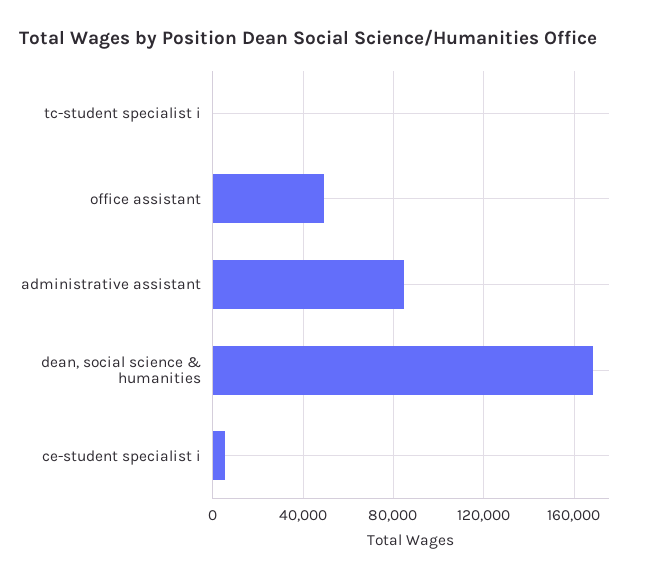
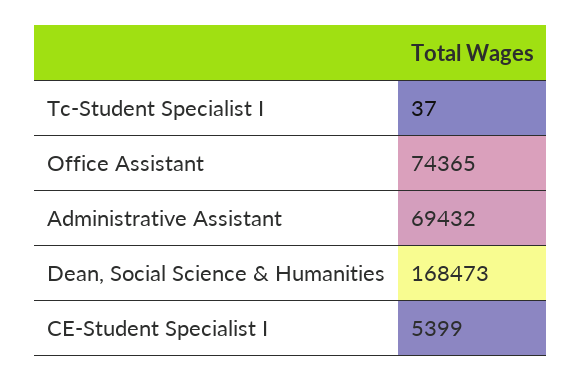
  {
    "tc-student specialist i": 37,
-   "office assistant": 50000,
+   "office assistant": 74365,
-   "administrative assistant": 85000,
+   "administrative assistant": 69432,
    "dean, social science & humanities": 168473,
    "ce-student specialist i": 5399
  }

